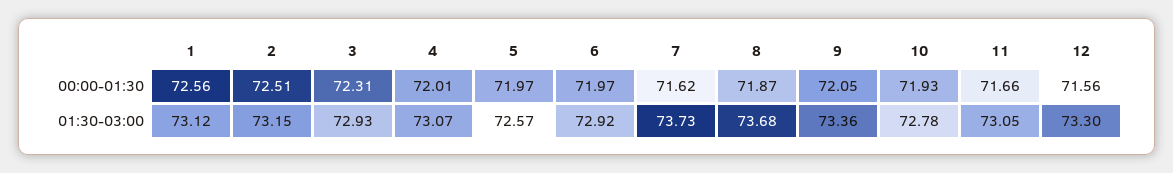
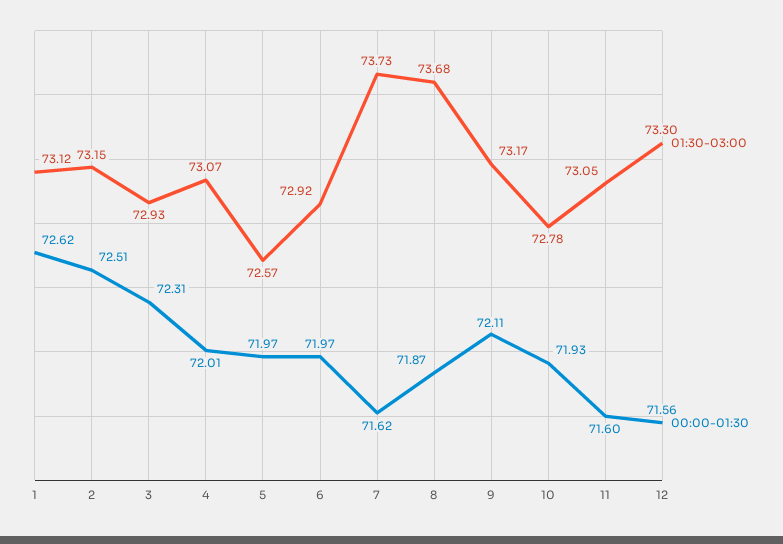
  {
    "00:00-01:30": {
-     "1": 72.56,
+     "1": 72.62,
      "2": 72.51,
      "3": 72.31,
      "4": 72.01,
      "5": 71.97,
      "6": 71.97,
      "7": 71.62,
      "8": 71.87,
-     "9": 72.05,
+     "9": 72.11,
      "10": 71.93,
-     "11": 71.66,
+     "11": 71.6,
      "12": 71.56
    },
    "01:30-03:00": {
      "1": 73.12,
      "2": 73.15,
      "3": 72.93,
      "4": 73.07,
      "5": 72.57,
      "6": 72.92,
      "7": 73.73,
      "8": 73.68,
-     "9": 73.36,
+     "9": 73.17,
      "10": 72.78,
      "11": 73.05,
      "12": 73.3
    }
  }

